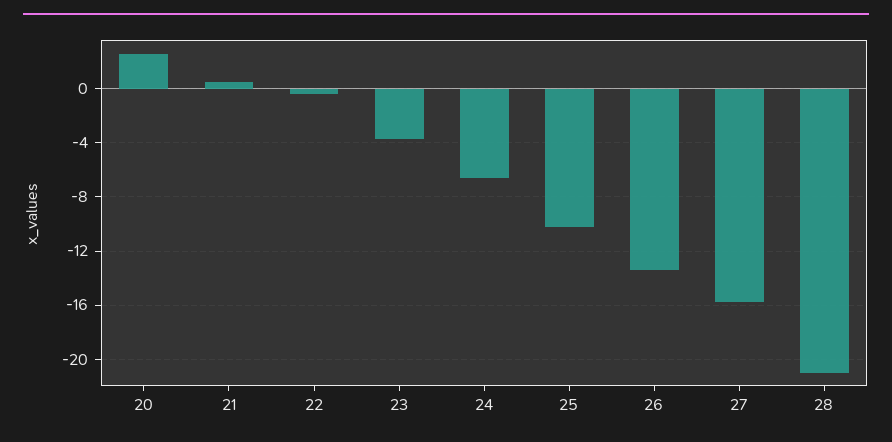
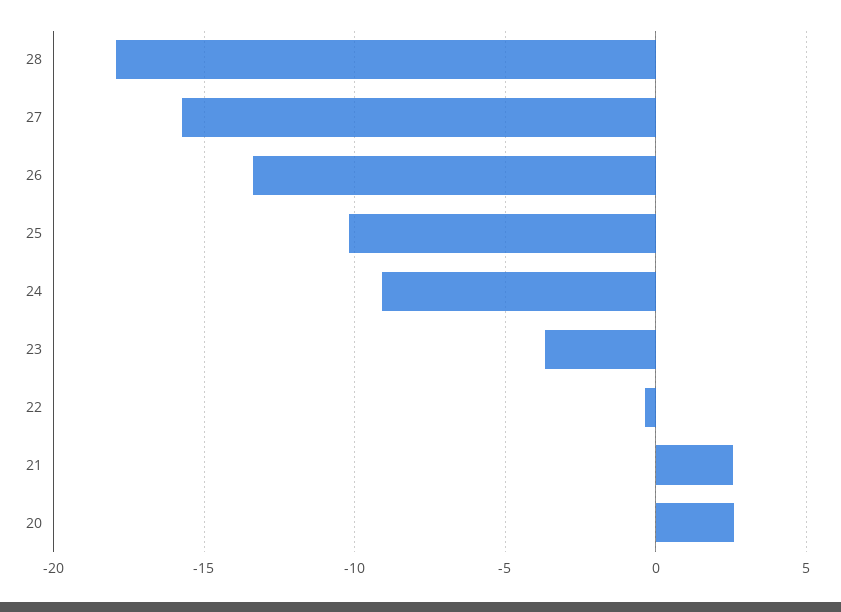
  {
    "20": 2.5,
-   "21": 0.5,
+   "21": 2.5,
    "22": -0.5,
    "23": -3.5,
-   "24": -6.5,
+   "24": -9,
    "25": -10,
    "26": -13.5,
    "27": -16,
-   "28": -21
+   "28": -18
  }

